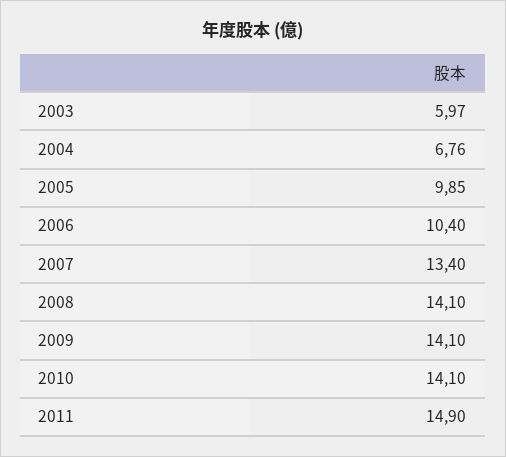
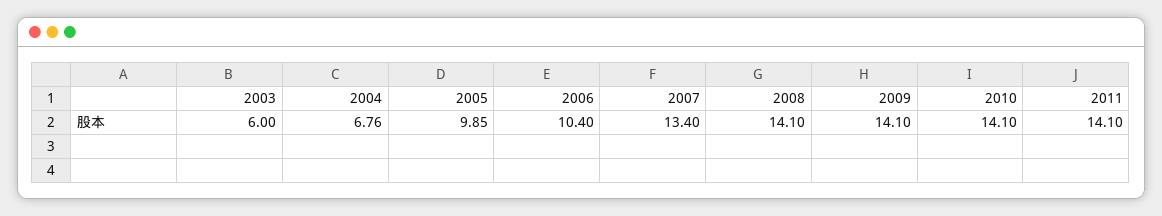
  {
-   "2003": 5.97,
+   "2003": 6,
    "2004": 6.76,
    "2005": 9.85,
    "2006": 10.4,
    "2007": 13.4,
    "2008": 14.1,
    "2009": 14.1,
    "2010": 14.1,
-   "2011": 14.9
+   "2011": 14.1
  }

